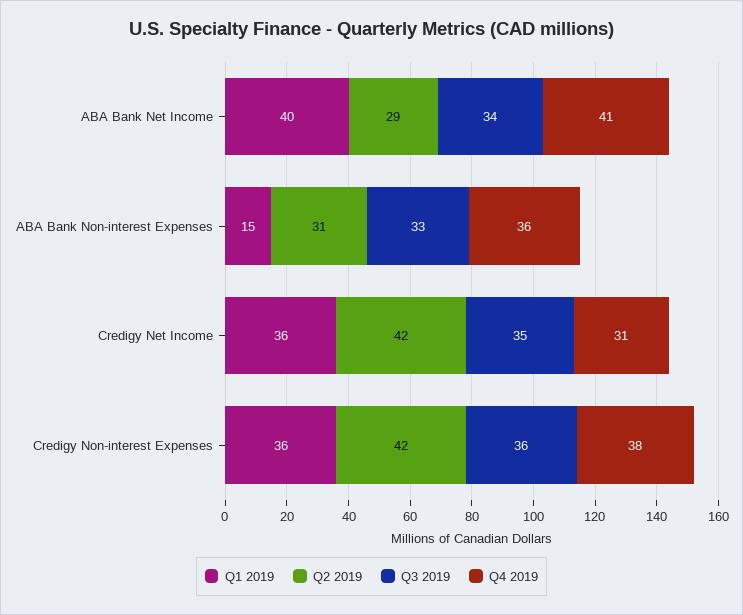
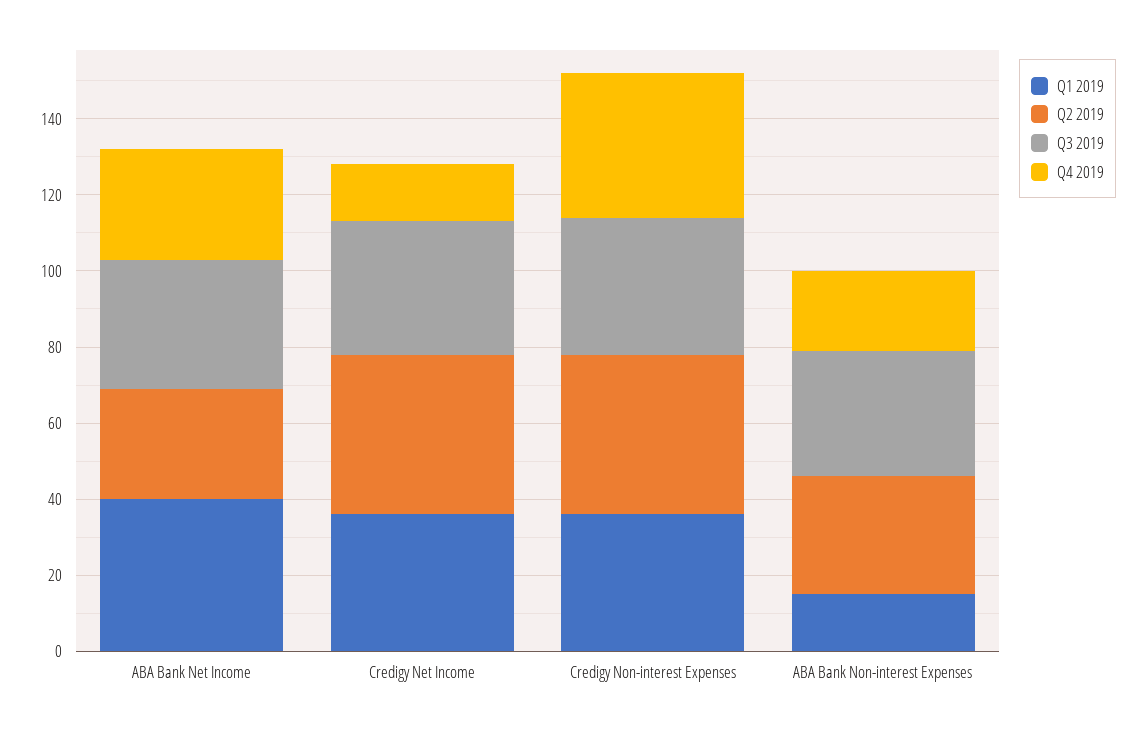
  {
    "Q1 2019": {
      "ABA Bank Net Income": 40,
      "ABA Bank Non-interest Expenses": 15,
      "Credigy Net Income": 36,
      "Credigy Non-interest Expenses": 36
    },
    "Q2 2019": {
      "ABA Bank Net Income": 29,
      "ABA Bank Non-interest Expenses": 31,
      "Credigy Net Income": 42,
      "Credigy Non-interest Expenses": 42
    },
    "Q3 2019": {
      "ABA Bank Net Income": 34,
      "ABA Bank Non-interest Expenses": 33,
      "Credigy Net Income": 35,
      "Credigy Non-interest Expenses": 36
    },
    "Q4 2019": {
-     "ABA Bank Net Income": 41,
+     "ABA Bank Net Income": 30,
-     "ABA Bank Non-interest Expenses": 36,
+     "ABA Bank Non-interest Expenses": 20,
-     "Credigy Net Income": 31,
+     "Credigy Net Income": 15,
      "Credigy Non-interest Expenses": 38
    }
  }

